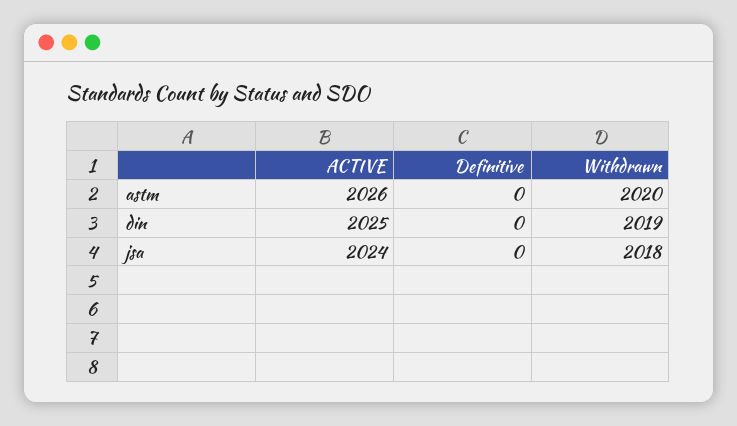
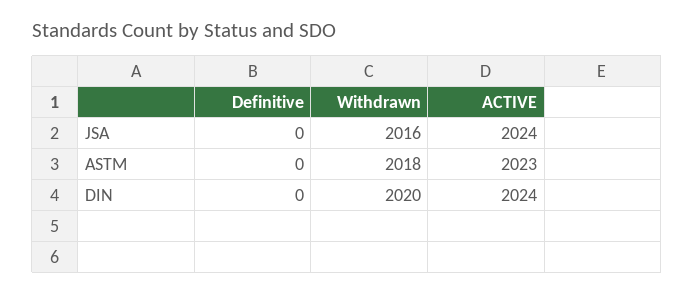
  {
    "ACTIVE": {
-     "astm": 2026,
+     "astm": 2023,
-     "din": 2025,
+     "din": 2024,
      "jsa": 2024
    },
    "Definitive": {
      "astm": 0,
      "din": 0,
      "jsa": 0
    },
    "Withdrawn": {
-     "astm": 2020,
+     "astm": 2018,
-     "din": 2019,
+     "din": 2020,
-     "jsa": 2018
+     "jsa": 2016
    }
  }

